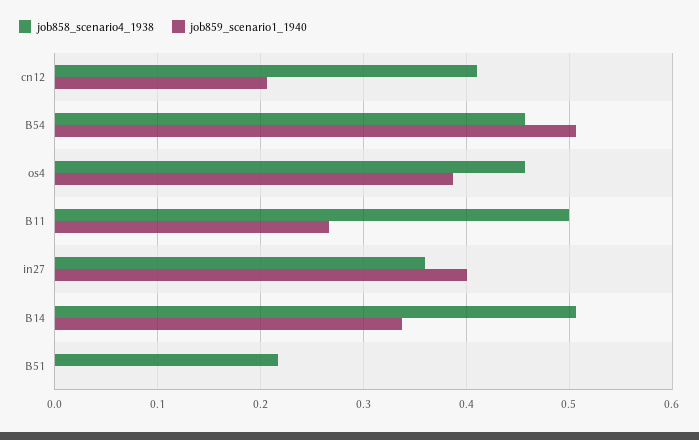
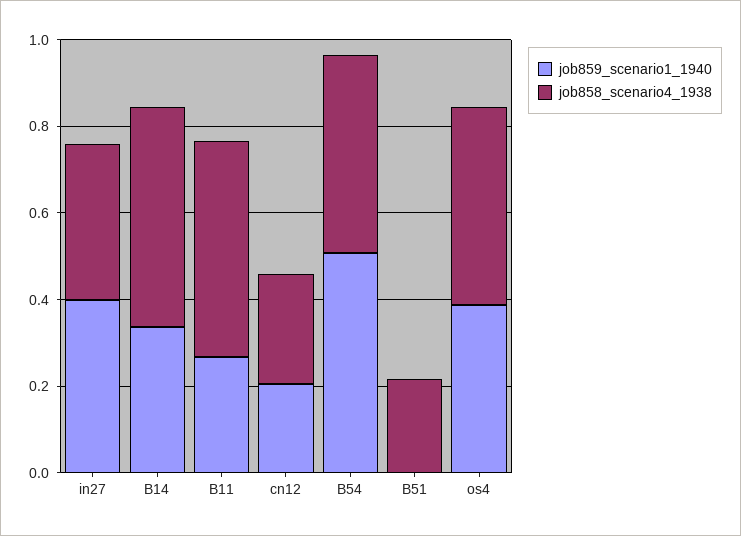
  {
    "job858_scenario4_1938": {
-     "cn12": 0.41,
+     "cn12": 0.25,
      "B54": 0.46,
      "os4": 0.46,
      "B11": 0.5,
      "in27": 0.36,
      "B14": 0.51,
      "B51": 0.22
    },
    "job859_scenario1_1940": {
      "cn12": 0.21,
      "B54": 0.51,
      "os4": 0.39,
      "B11": 0.27,
      "in27": 0.4,
      "B14": 0.34,
      "B51": 0
    }
  }

